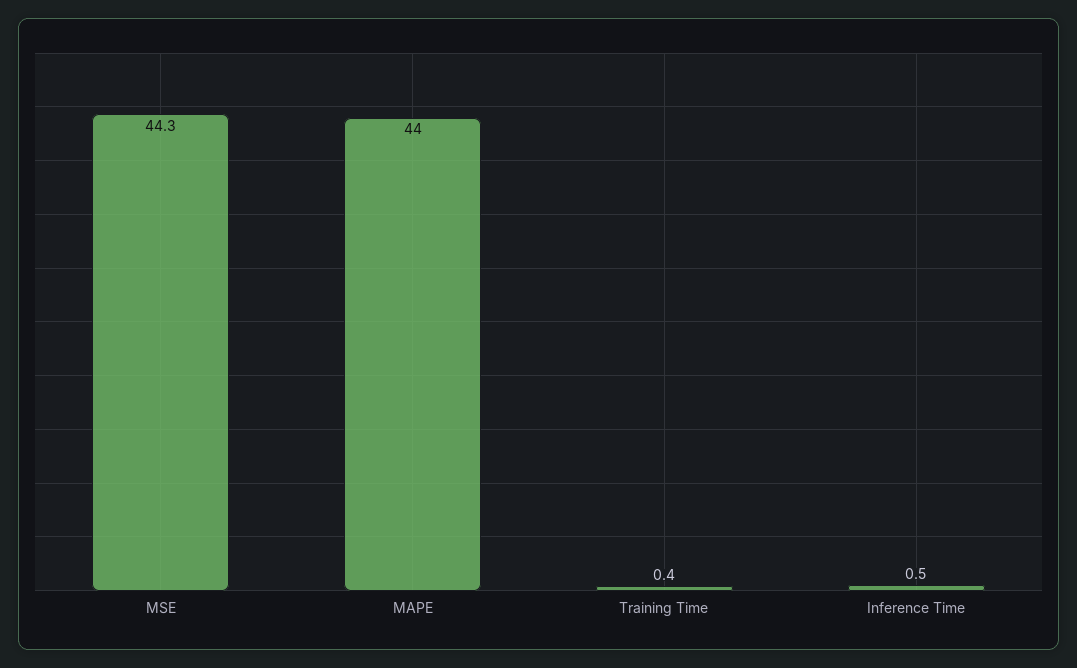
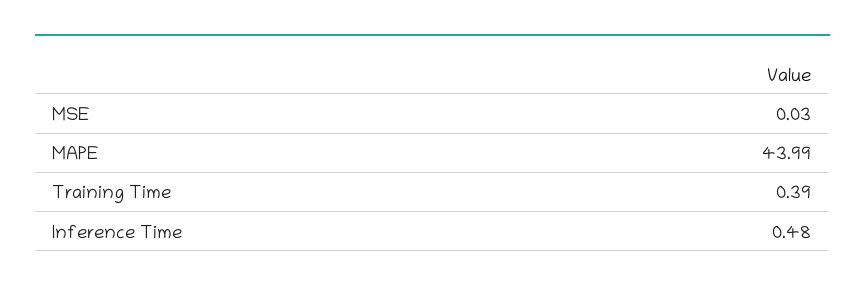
  {
-   "MSE": 44.3,
+   "MSE": 0.03,
    "MAPE": 43.99,
    "Training Time": 0.39,
    "Inference Time": 0.48
  }

